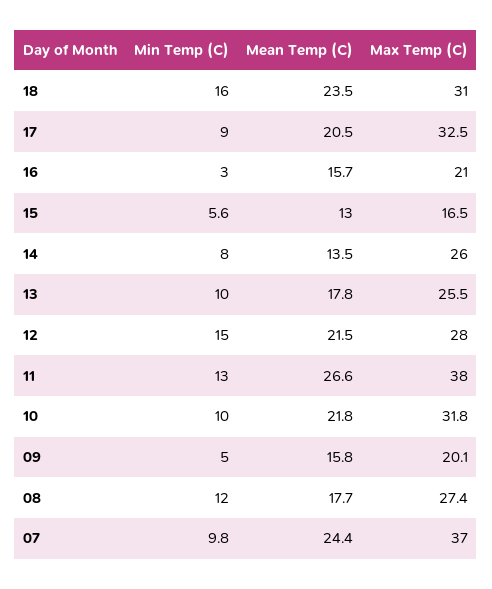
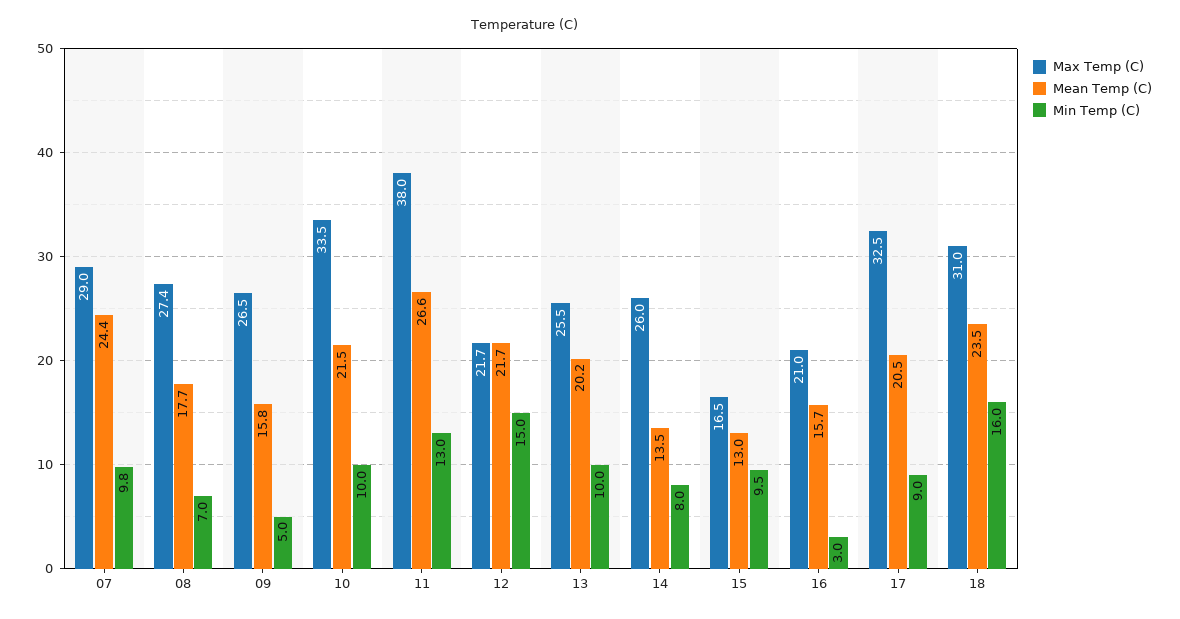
  {
    "Min Temp (C)": {
      "18": 16,
      "17": 9,
      "16": 3,
-     "15": 5.6,
+     "15": 9.5,
      "14": 8,
      "13": 10,
      "12": 15,
      "11": 13,
      "10": 10,
      "09": 5,
-     "08": 12,
+     "08": 7,
      "07": 9.8
    },
    "Mean Temp (C)": {
      "18": 23.5,
      "17": 20.5,
      "16": 15.7,
      "15": 13,
      "14": 13.5,
-     "13": 17.8,
+     "13": 20.2,
-     "12": 21.5,
+     "12": 21.7,
      "11": 26.6,
-     "10": 21.8,
+     "10": 21.5,
      "09": 15.8,
      "08": 17.7,
      "07": 24.4
    },
    "Max Temp (C)": {
      "18": 31,
      "17": 32.5,
      "16": 21,
      "15": 16.5,
      "14": 26,
      "13": 25.5,
-     "12": 28,
+     "12": 21.7,
      "11": 38,
-     "10": 31.8,
+     "10": 33.5,
-     "09": 20.1,
+     "09": 26.5,
      "08": 27.4,
-     "07": 37
+     "07": 29
    }
  }

